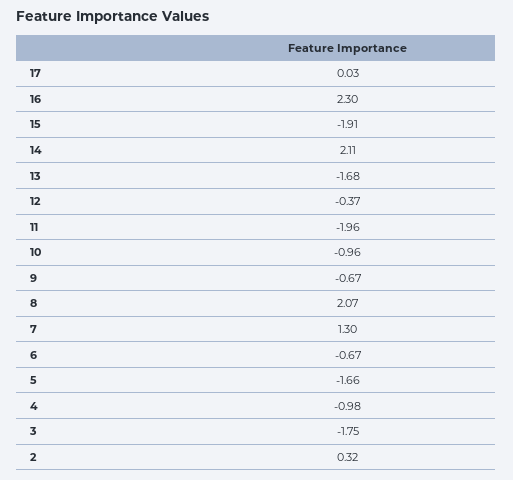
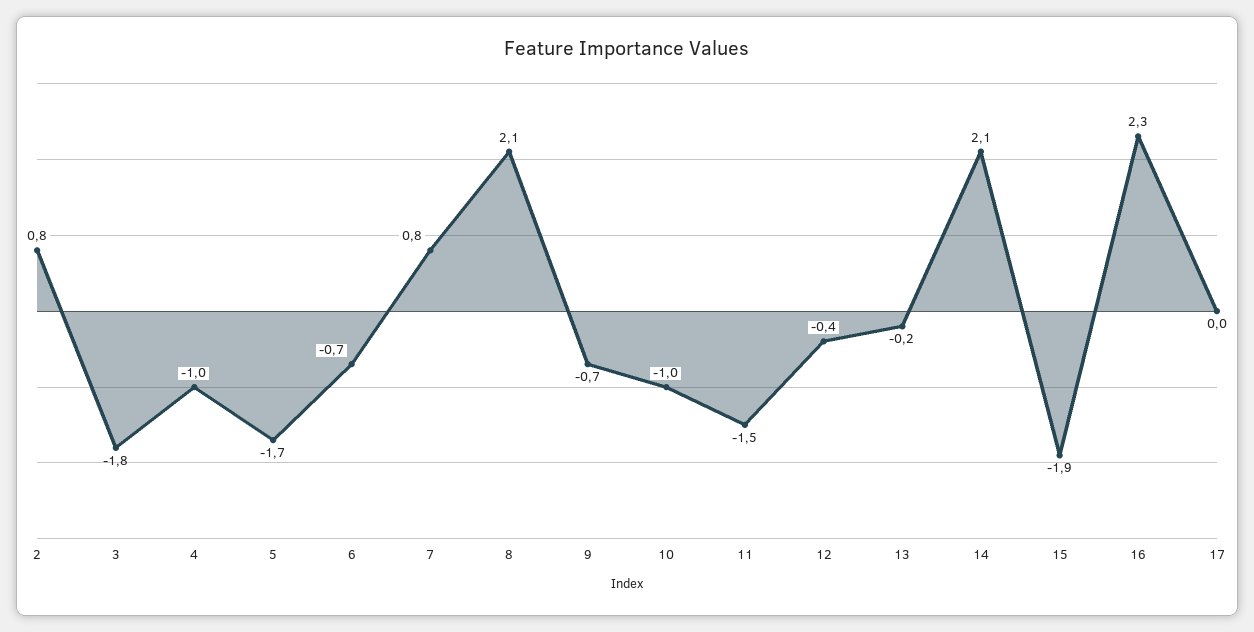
  {
    "17": 0.03,
    "16": 2.3,
    "15": -1.91,
    "14": 2.11,
-   "13": -1.68,
+   "13": -0.2,
    "12": -0.37,
-   "11": -1.96,
+   "11": -1.5,
    "10": -0.96,
    "9": -0.67,
    "8": 2.07,
-   "7": 1.3,
+   "7": 0.8,
    "6": -0.67,
    "5": -1.66,
    "4": -0.98,
    "3": -1.75,
-   "2": 0.32
+   "2": 0.8
  }

